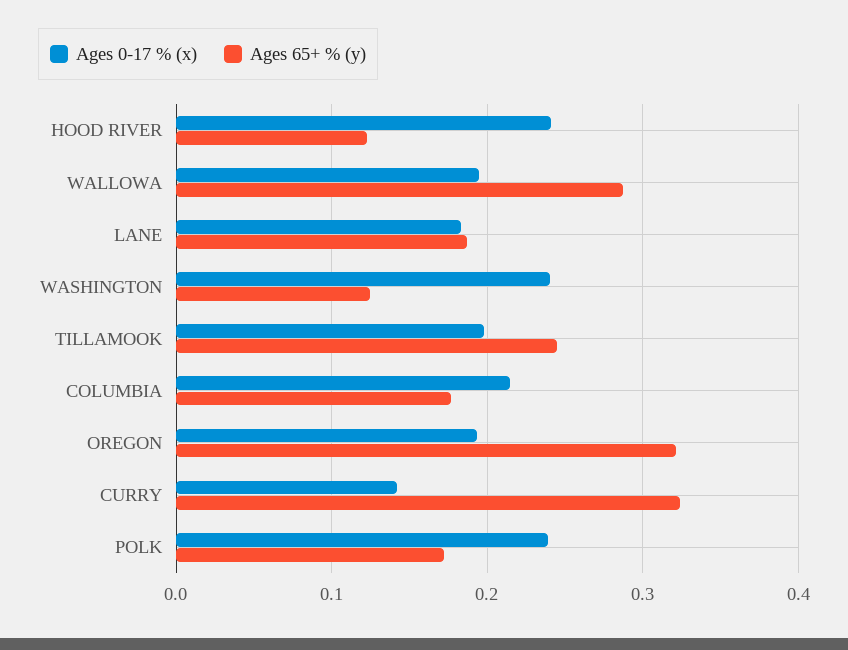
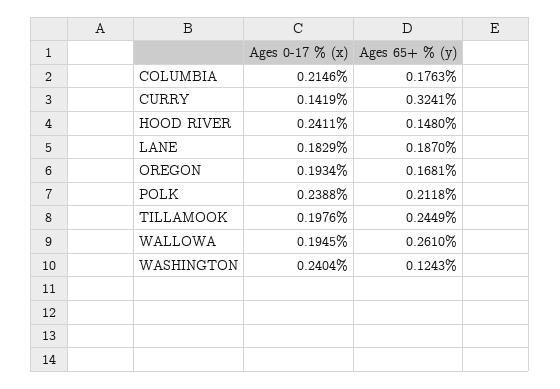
  {
    "Ages 0-17 % (x)": {
      "HOOD RIVER": 0.2411,
      "WALLOWA": 0.1945,
      "LANE": 0.1829,
      "WASHINGTON": 0.2404,
      "TILLAMOOK": 0.1976,
      "COLUMBIA": 0.2146,
      "OREGON": 0.1934,
      "CURRY": 0.1419,
      "POLK": 0.2388
    },
    "Ages 65+ % (y)": {
-     "HOOD RIVER": 0.12,
+     "HOOD RIVER": 0.148,
-     "WALLOWA": 0.29,
+     "WALLOWA": 0.261,
      "LANE": 0.187,
      "WASHINGTON": 0.1243,
      "TILLAMOOK": 0.2449,
      "COLUMBIA": 0.1763,
-     "OREGON": 0.32,
+     "OREGON": 0.1681,
      "CURRY": 0.3241,
-     "POLK": 0.17
+     "POLK": 0.2118
    }
  }

